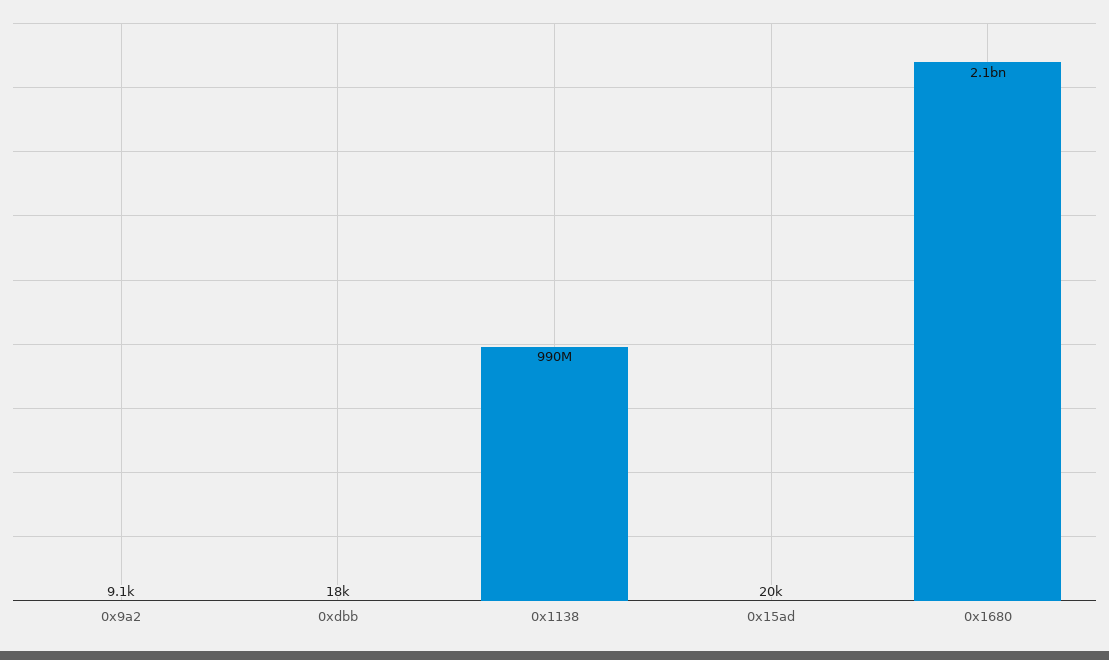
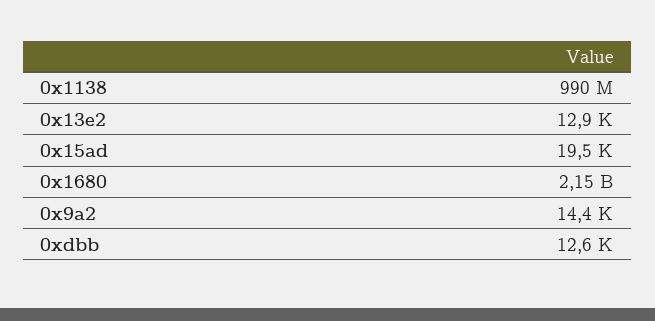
  {
-   "0x9a2": 9100,
+   "0x9a2": 14400,
-   "0xdbb": 18000,
+   "0xdbb": 12600,
    "0x1138": 990000000,
    "0x15ad": 19500,
-   "0x1680": 2150000000
+   "0x1680": 2150000000,
+   "0x13e2": 12900
  }

